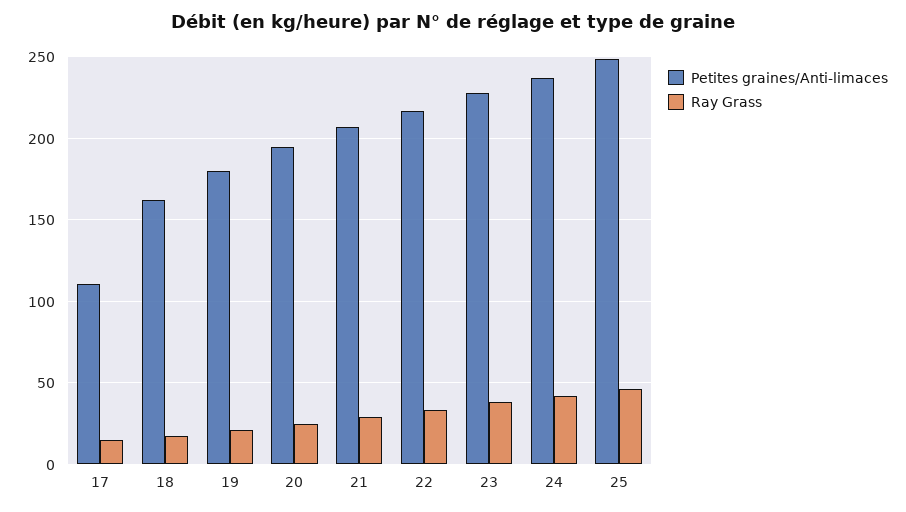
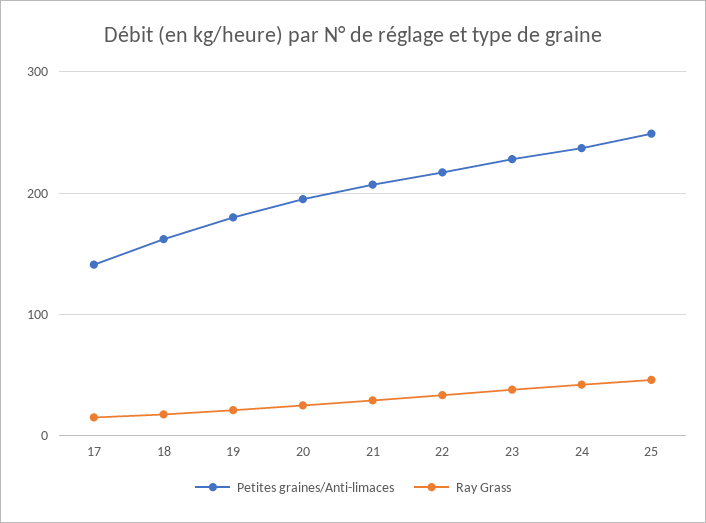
  {
    "Petites graines/Anti-limaces": {
-     "17": 110,
+     "17": 140,
      "18": 160,
      "19": 180,
      "20": 195,
      "21": 205,
      "22": 215,
      "23": 230,
      "24": 235,
      "25": 250
    },
    "Ray Grass": {
      "17": 15,
      "18": 20,
      "19": 20,
      "20": 25,
      "21": 30,
      "22": 35,
      "23": 40,
      "24": 40,
      "25": 45
    }
  }

